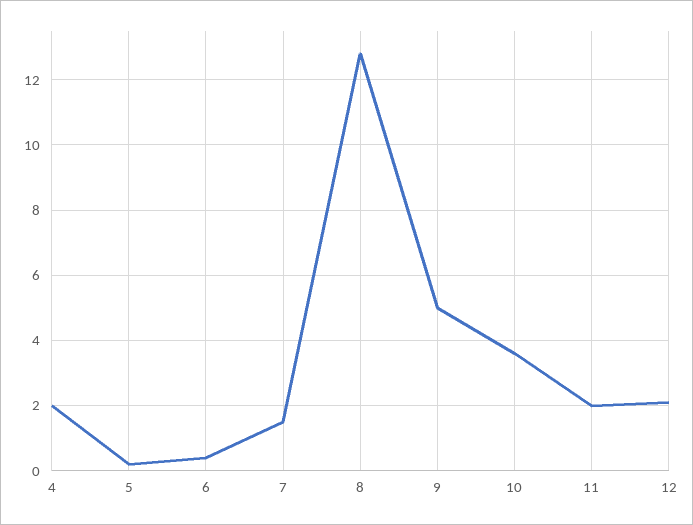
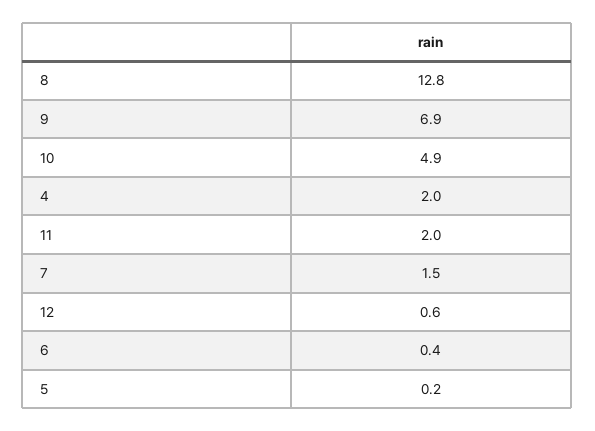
  {
    "4": 2,
    "5": 0.2,
    "6": 0.4,
    "7": 1.5,
    "8": 12.8,
-   "9": 5,
+   "9": 6.9,
-   "10": 3.5,
+   "10": 4.9,
    "11": 2,
-   "12": 2
+   "12": 0.6
  }

